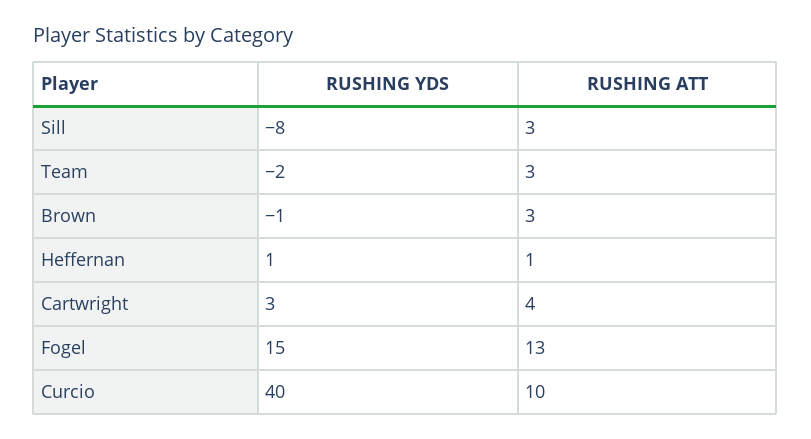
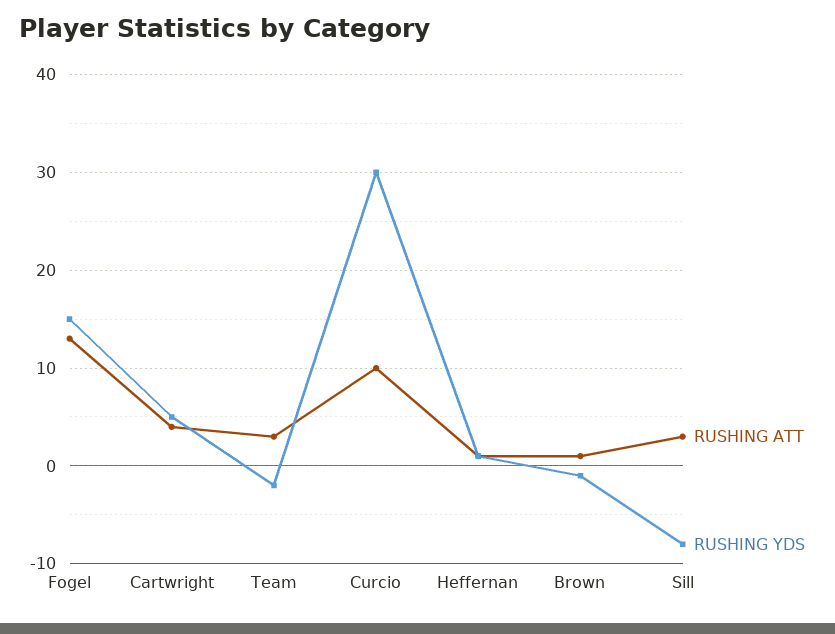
  {
    "RUSHING YDS": {
      "Sill": -8,
      "Team": -2,
      "Brown": -1,
      "Heffernan": 1,
-     "Cartwright": 3,
+     "Cartwright": 5,
      "Fogel": 15,
-     "Curcio": 40
+     "Curcio": 30
    },
    "RUSHING ATT": {
      "Sill": 3,
      "Team": 3,
-     "Brown": 3,
+     "Brown": 1,
      "Heffernan": 1,
      "Cartwright": 4,
      "Fogel": 13,
      "Curcio": 10
    }
  }

